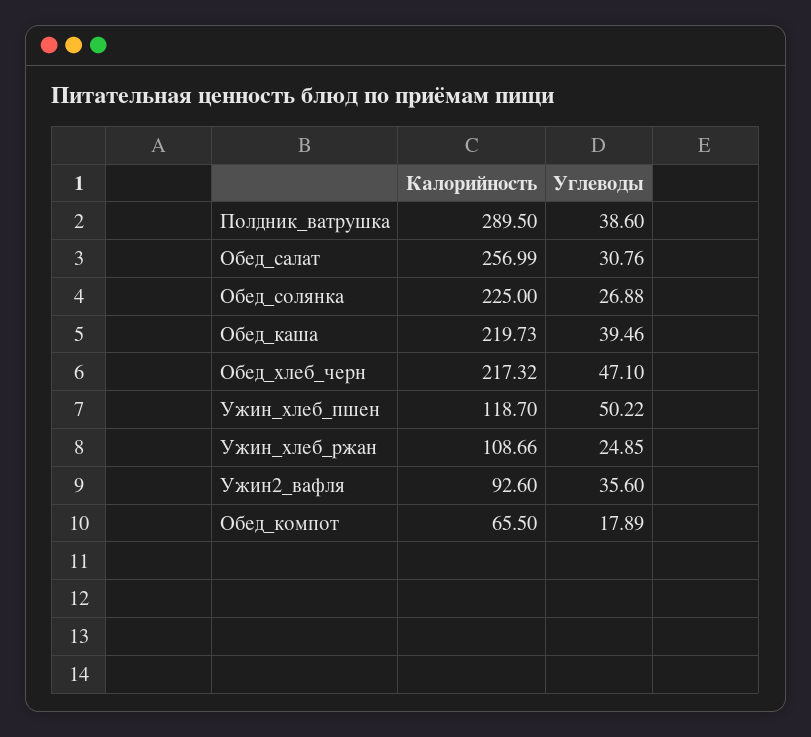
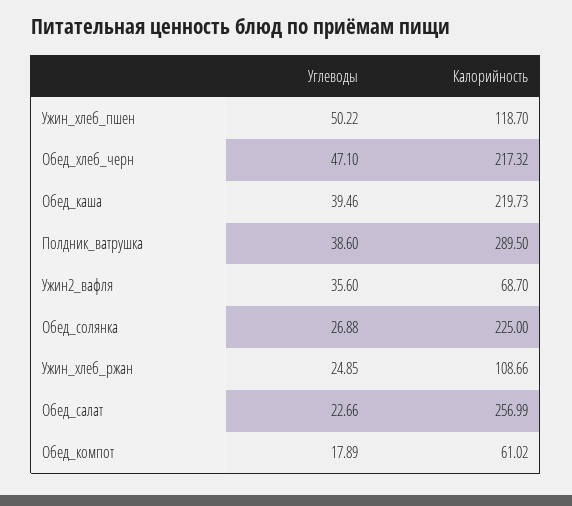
  {
    "Калорийность": {
      "Полдник_ватрушка": 289.5,
      "Обед_салат": 256.99,
      "Обед_солянка": 225,
      "Обед_каша": 219.73,
      "Обед_хлеб_черн": 217.32,
      "Ужин_хлеб_пшен": 118.7,
      "Ужин_хлеб_ржан": 108.66,
-     "Ужин2_вафля": 92.6,
+     "Ужин2_вафля": 68.7,
-     "Обед_компот": 65.5
+     "Обед_компот": 61.02
    },
    "Углеводы": {
      "Полдник_ватрушка": 38.6,
-     "Обед_салат": 30.76,
+     "Обед_салат": 22.66,
      "Обед_солянка": 26.88,
      "Обед_каша": 39.46,
      "Обед_хлеб_черн": 47.1,
      "Ужин_хлеб_пшен": 50.22,
      "Ужин_хлеб_ржан": 24.85,
      "Ужин2_вафля": 35.6,
      "Обед_компот": 17.89
    }
  }

